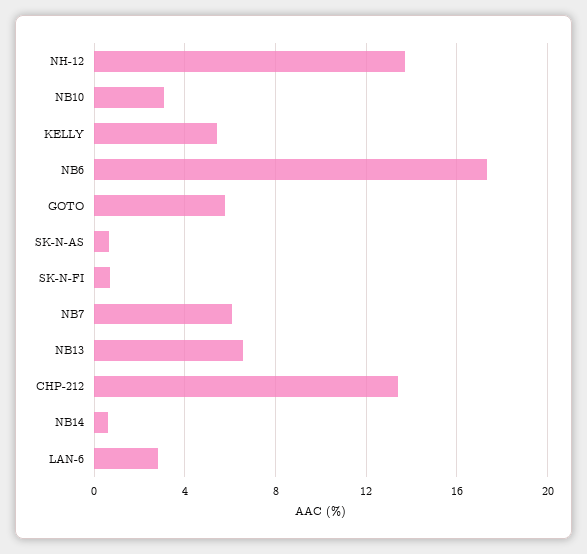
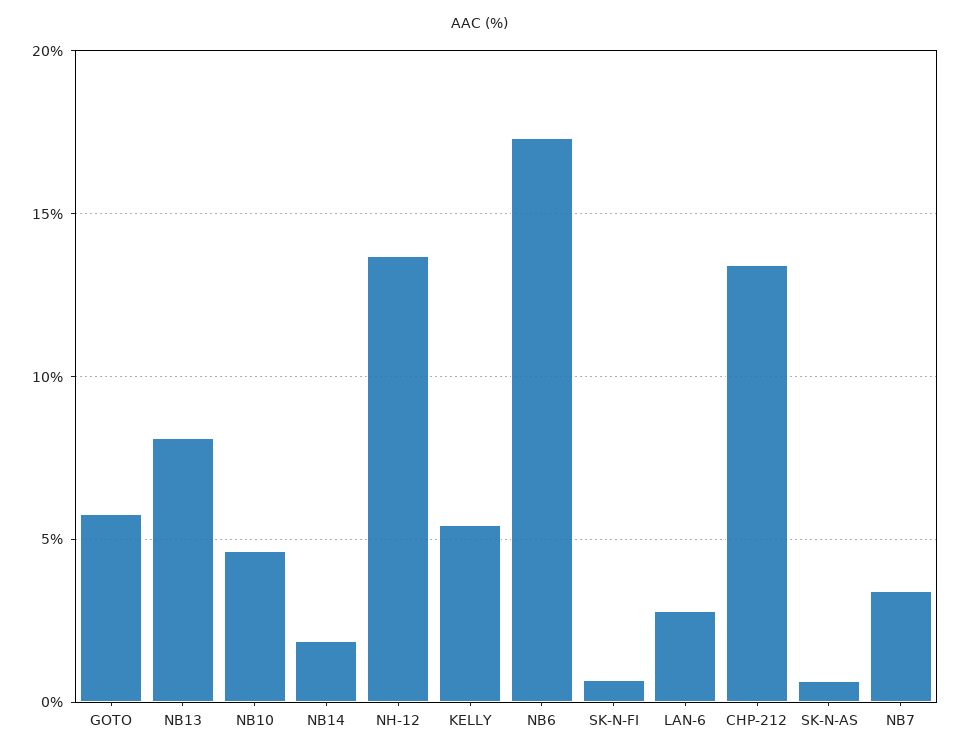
  {
    "NH-12": 13.5,
-   "NB10": 3,
+   "NB10": 4.5,
    "KELLY": 5.5,
    "NB6": 17.5,
    "GOTO": 6,
    "SK-N-AS": 0.5,
    "SK-N-FI": 0.5,
-   "NB7": 6,
+   "NB7": 3.5,
-   "NB13": 6.5,
+   "NB13": 8,
    "CHP-212": 13.5,
-   "NB14": 0.5,
+   "NB14": 2,
    "LAN-6": 3
  }

